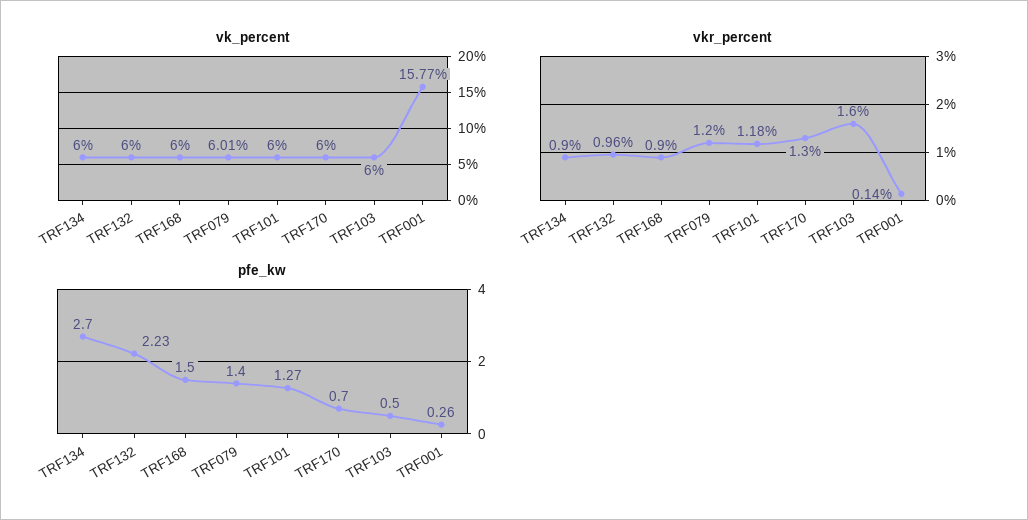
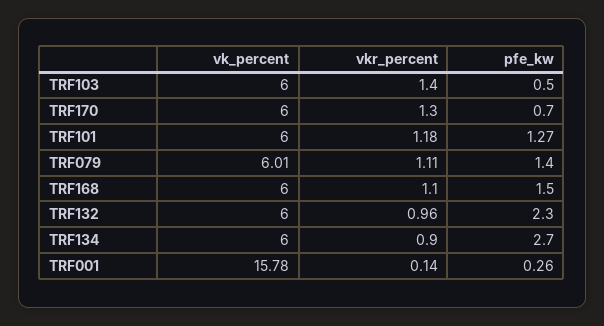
  {
    "vk_percent": {
      "TRF134": 6,
      "TRF132": 6,
      "TRF168": 6,
      "TRF079": 6.01,
      "TRF101": 6,
      "TRF170": 6,
      "TRF103": 6,
-     "TRF001": 15.77
+     "TRF001": 15.78
    },
    "vkr_percent": {
      "TRF134": 0.9,
      "TRF132": 0.96,
-     "TRF168": 0.9,
+     "TRF168": 1.1,
-     "TRF079": 1.2,
+     "TRF079": 1.11,
      "TRF101": 1.18,
      "TRF170": 1.3,
-     "TRF103": 1.6,
+     "TRF103": 1.4,
      "TRF001": 0.14
    },
    "pfe_kw": {
      "TRF134": 2.7,
-     "TRF132": 2.23,
+     "TRF132": 2.3,
      "TRF168": 1.5,
      "TRF079": 1.4,
      "TRF101": 1.27,
      "TRF170": 0.7,
      "TRF103": 0.5,
      "TRF001": 0.26
    }
  }

